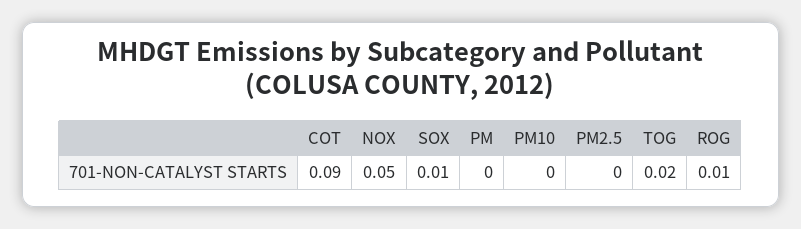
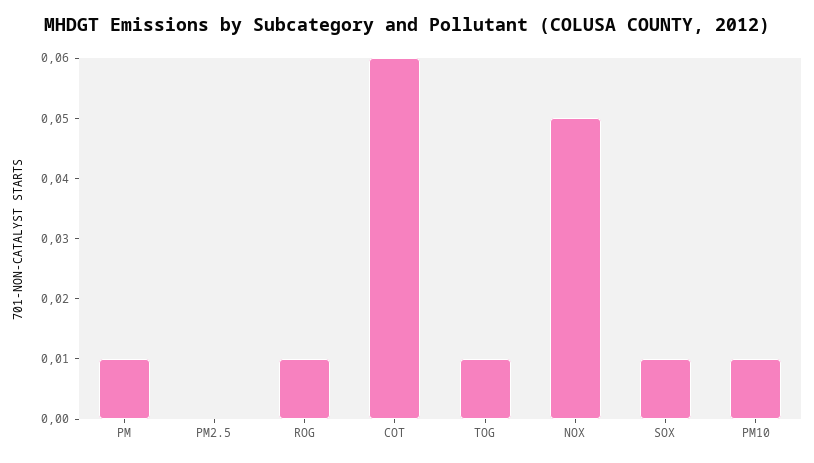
  {
-   "COT": 0.09,
+   "COT": 0.06,
    "NOX": 0.05,
    "SOX": 0.01,
-   "PM": 0,
+   "PM": 0.01,
-   "PM10": 0,
+   "PM10": 0.01,
    "PM2.5": 0,
-   "TOG": 0.02,
+   "TOG": 0.01,
    "ROG": 0.01
  }

